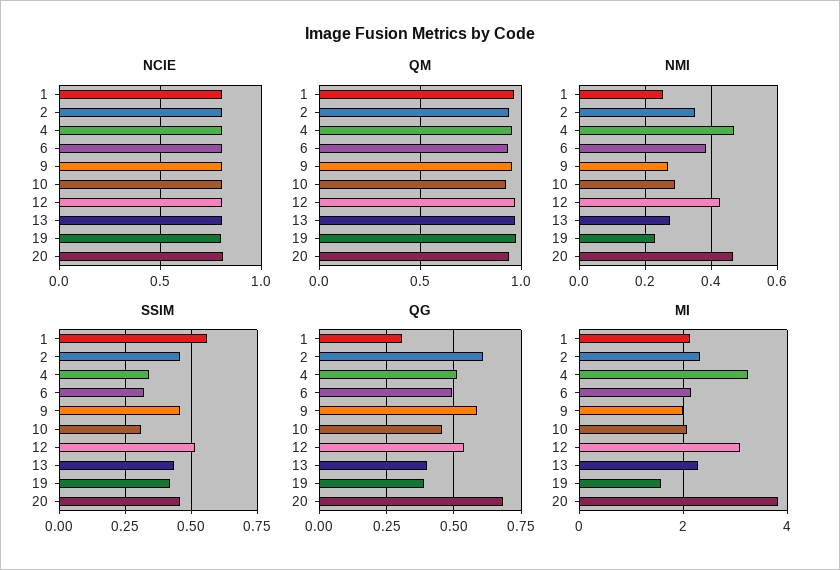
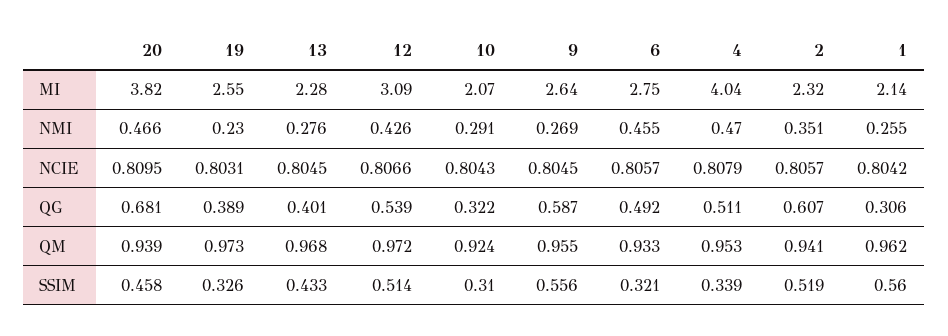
  {
    "NCIE": {
      "1": 0.8042,
      "2": 0.8057,
      "4": 0.8079,
      "6": 0.8057,
      "9": 0.8045,
      "10": 0.8043,
      "12": 0.8066,
      "13": 0.8045,
      "19": 0.8031,
      "20": 0.8095
    },
    "QM": {
      "1": 0.962,
      "2": 0.941,
      "4": 0.953,
      "6": 0.933,
      "9": 0.955,
      "10": 0.924,
      "12": 0.972,
      "13": 0.968,
      "19": 0.973,
      "20": 0.939
    },
    "NMI": {
      "1": 0.255,
      "2": 0.351,
      "4": 0.47,
-     "6": 0.38,
+     "6": 0.455,
      "9": 0.269,
      "10": 0.291,
      "12": 0.426,
      "13": 0.276,
      "19": 0.23,
      "20": 0.466
    },
    "SSIM": {
      "1": 0.56,
-     "2": 0.45,
+     "2": 0.519,
      "4": 0.339,
      "6": 0.321,
-     "9": 0.45,
+     "9": 0.556,
      "10": 0.31,
      "12": 0.514,
      "13": 0.433,
-     "19": 0.425,
+     "19": 0.326,
      "20": 0.458
    },
    "QG": {
      "1": 0.306,
      "2": 0.607,
      "4": 0.511,
      "6": 0.492,
      "9": 0.587,
-     "10": 0.45,
+     "10": 0.322,
      "12": 0.539,
      "13": 0.401,
      "19": 0.389,
      "20": 0.681
    },
    "MI": {
      "1": 2.14,
      "2": 2.32,
-     "4": 3.2,
+     "4": 4.04,
-     "6": 2.2,
+     "6": 2.75,
-     "9": 2,
+     "9": 2.64,
      "10": 2.07,
      "12": 3.09,
      "13": 2.28,
-     "19": 1.6,
+     "19": 2.55,
      "20": 3.82
    }
  }

